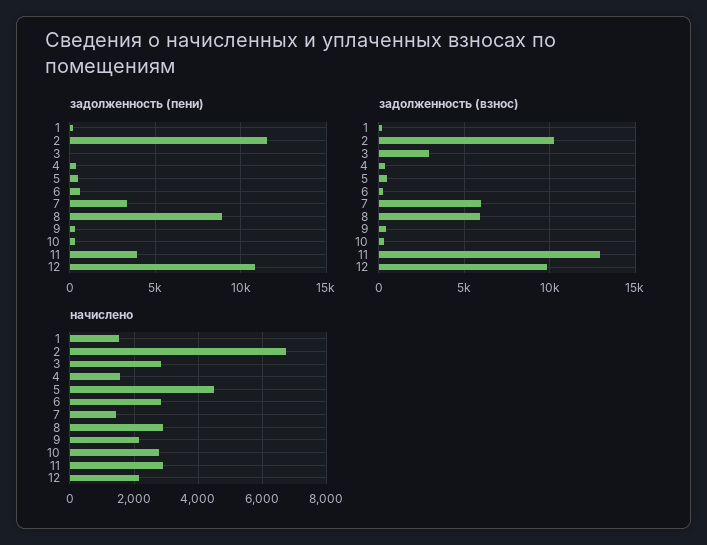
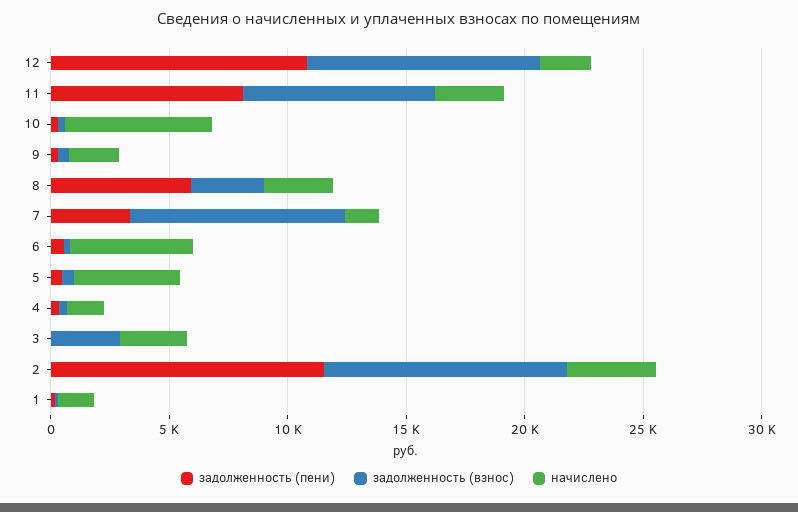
  {
    "задолженность (пени)": {
      "1": 0,
      "2": 11500,
      "3": 0,
      "4": 500,
      "5": 500,
      "6": 500,
      "7": 3500,
-     "8": 9000,
+     "8": 6000,
      "9": 500,
      "10": 500,
-     "11": 4000,
+     "11": 8000,
      "12": 11000
    },
    "задолженность (взнос)": {
      "1": 0,
      "2": 10500,
      "3": 3000,
      "4": 500,
      "5": 500,
      "6": 0,
-     "7": 6000,
+     "7": 9000,
-     "8": 6000,
+     "8": 3000,
      "9": 500,
      "10": 500,
-     "11": 13000,
+     "11": 8000,
      "12": 10000
    },
    "начислено": {
      "1": 1600,
-     "2": 6800,
+     "2": 4000,
      "3": 2800,
      "4": 1600,
      "5": 4400,
-     "6": 2800,
+     "6": 5000,
      "7": 1400,
      "8": 3000,
      "9": 2200,
-     "10": 2800,
+     "10": 6000,
      "11": 3000,
      "12": 2200
    }
  }

